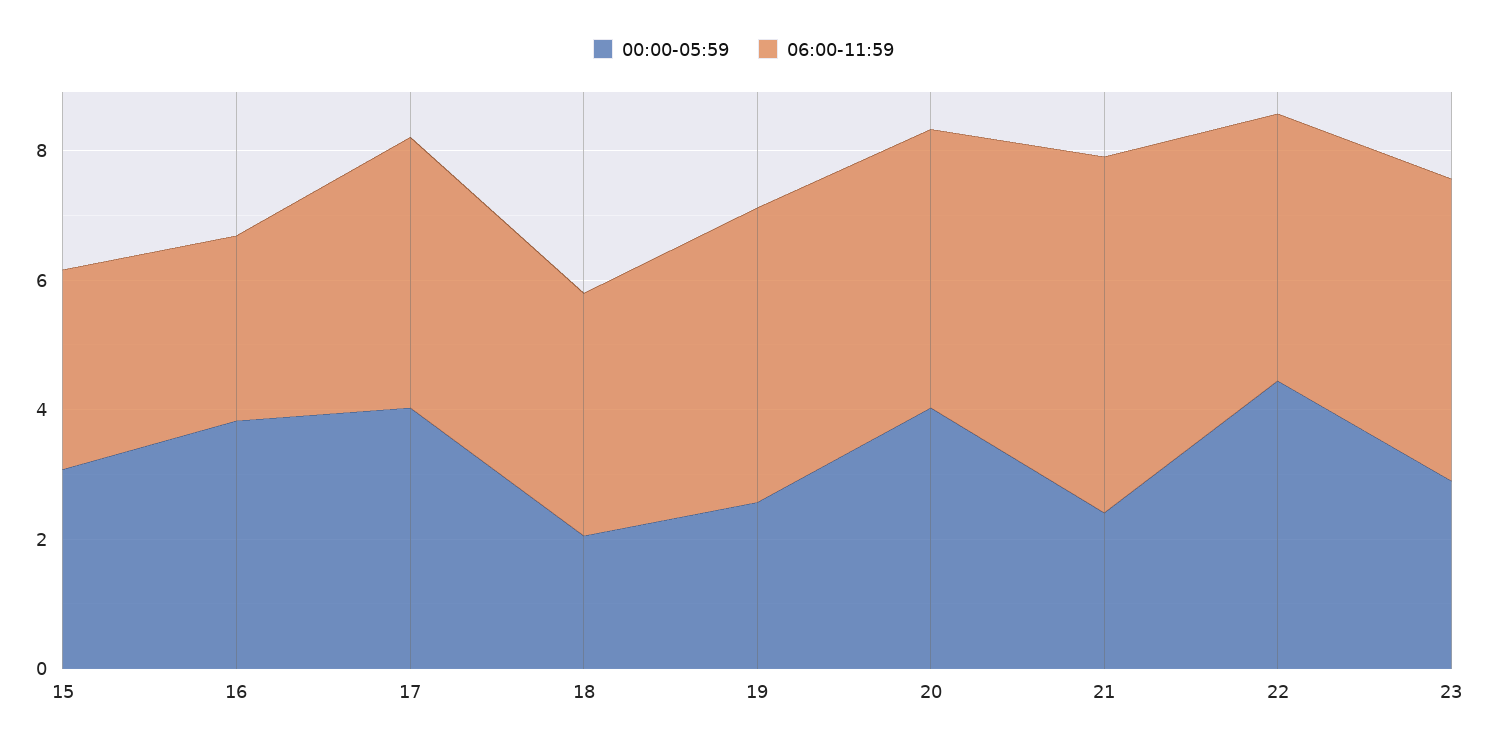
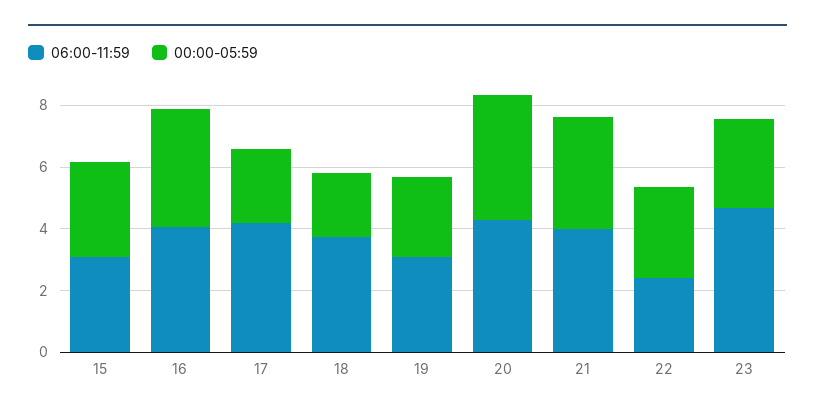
  {
    "00:00-05:59": {
      "15": 3,
      "16": 4,
-     "17": 4,
+     "17": 2.5,
      "18": 2,
      "19": 2.5,
      "20": 4,
-     "21": 2.5,
+     "21": 3.5,
-     "22": 4.5,
+     "22": 3,
      "23": 3
    },
    "06:00-11:59": {
      "15": 3,
-     "16": 3,
+     "16": 4,
      "17": 4,
      "18": 4,
-     "19": 4.5,
+     "19": 3,
      "20": 4.5,
-     "21": 5.5,
+     "21": 4,
-     "22": 4,
+     "22": 2.5,
      "23": 4.5
    }
  }

